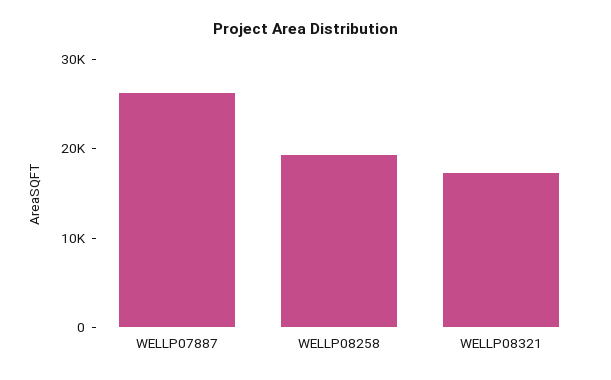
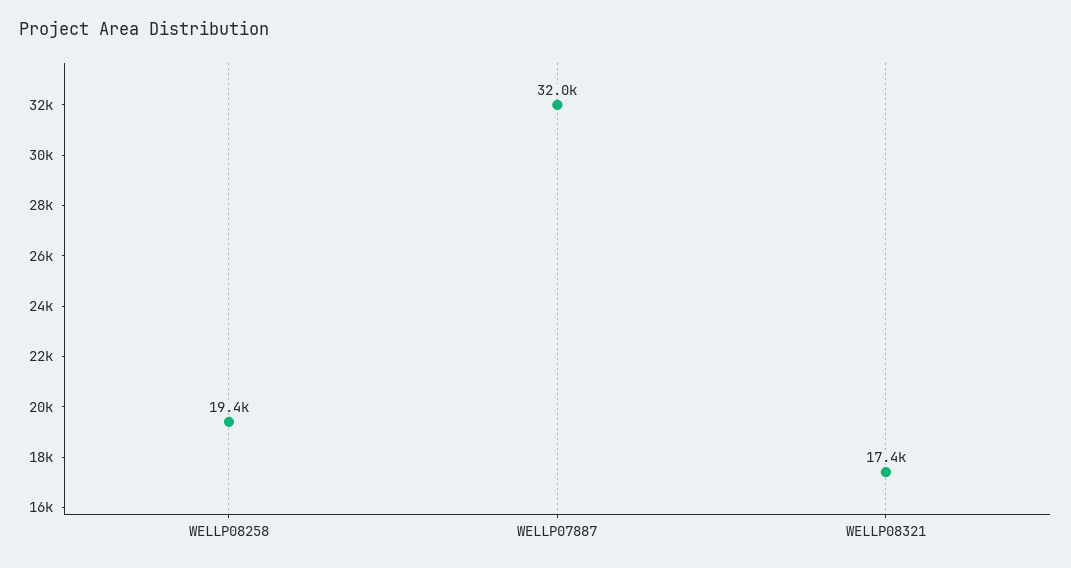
  {
-   "WELLP07887": 26000,
+   "WELLP07887": 32000,
    "WELLP08258": 19400,
    "WELLP08321": 17400
  }

